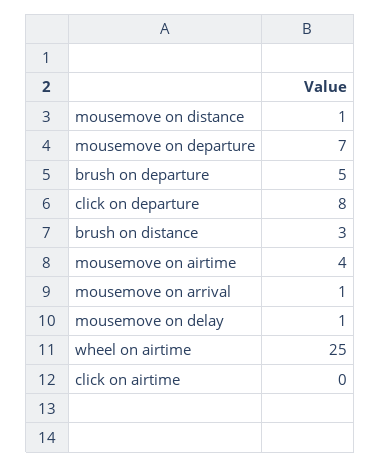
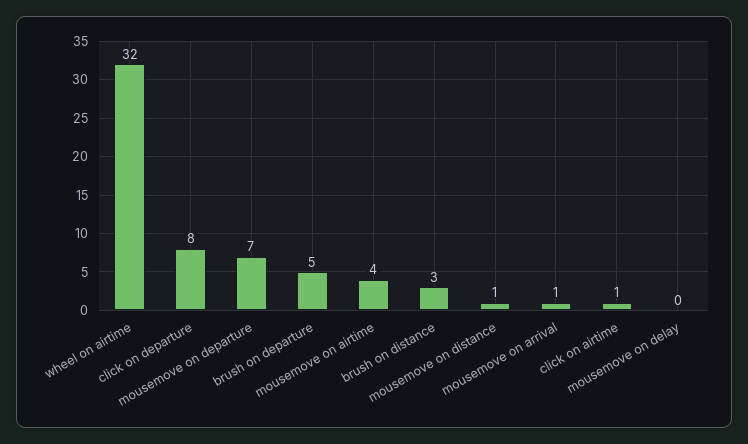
  {
    "mousemove on distance": 1,
    "mousemove on departure": 7,
    "brush on departure": 5,
    "click on departure": 8,
    "brush on distance": 3,
    "mousemove on airtime": 4,
    "mousemove on arrival": 1,
-   "mousemove on delay": 1,
+   "mousemove on delay": 0,
-   "wheel on airtime": 25,
+   "wheel on airtime": 32,
-   "click on airtime": 0
+   "click on airtime": 1
  }

